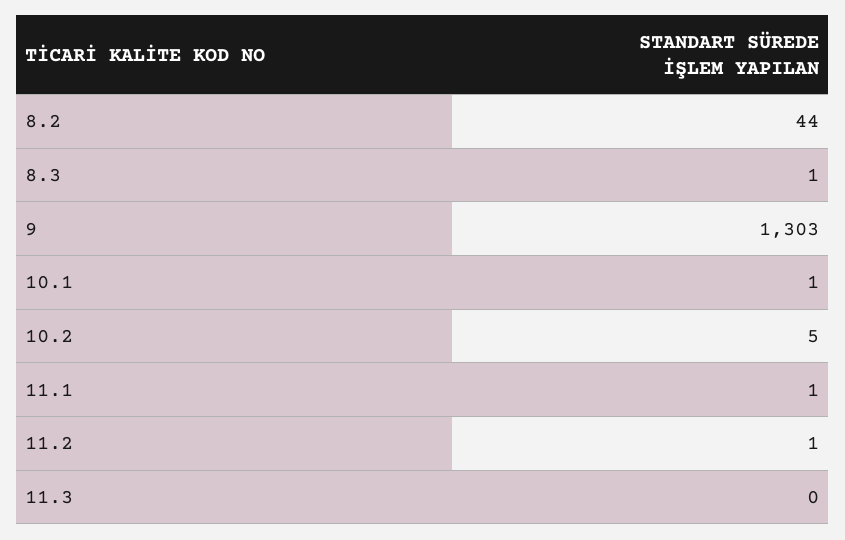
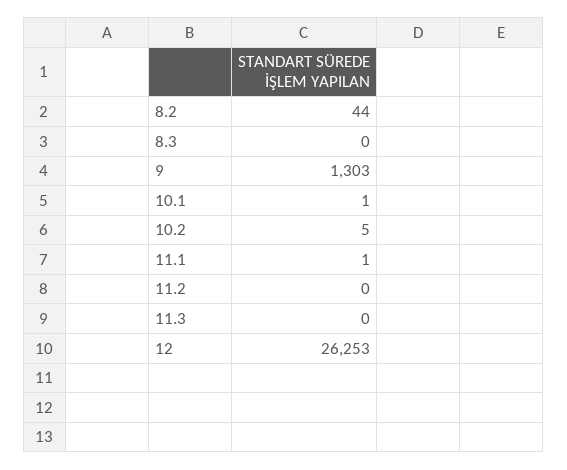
  {
    "8.2": 44,
-   "8.3": 1,
+   "8.3": 0,
    "9": 1303,
    "10.1": 1,
    "10.2": 5,
    "11.1": 1,
-   "11.2": 1,
+   "11.2": 0,
-   "11.3": 0
+   "11.3": 0,
+   "12": 26253
  }

